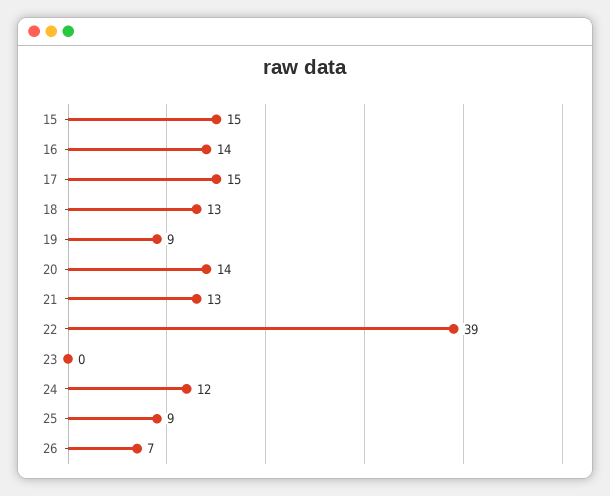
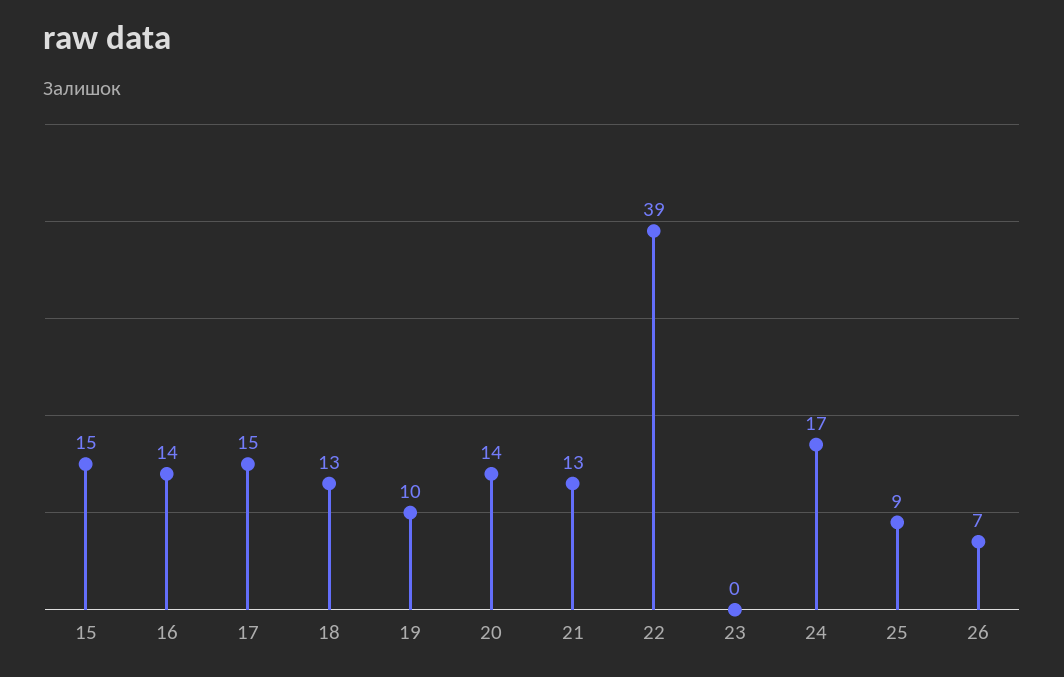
  {
    "15": 15,
    "16": 14,
    "17": 15,
    "18": 13,
-   "19": 9,
+   "19": 10,
    "20": 14,
    "21": 13,
    "22": 39,
    "23": 0,
-   "24": 12,
+   "24": 17,
    "25": 9,
    "26": 7
  }

